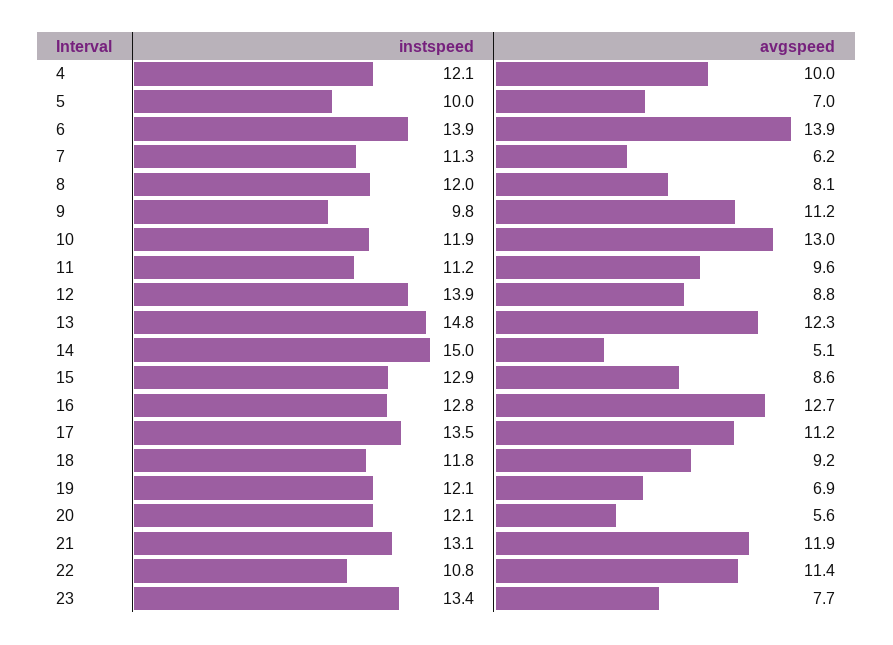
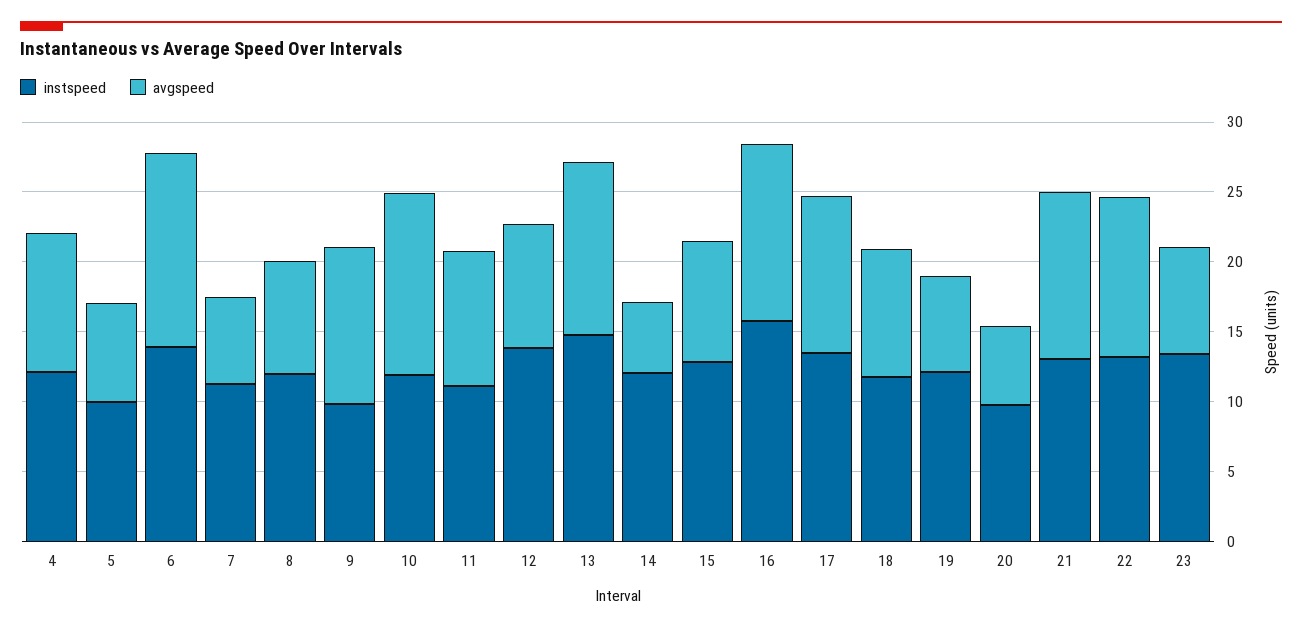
  {
    "instspeed": {
      "4": 12.1,
      "5": 10,
      "6": 13.9,
      "7": 11.3,
      "8": 12,
      "9": 9.8,
      "10": 11.9,
      "11": 11.2,
      "12": 13.9,
      "13": 14.8,
-     "14": 15,
+     "14": 12,
      "15": 12.9,
-     "16": 12.8,
+     "16": 16,
      "17": 13.5,
      "18": 11.8,
      "19": 12.1,
-     "20": 12.1,
+     "20": 10,
      "21": 13.1,
-     "22": 10.8,
+     "22": 13,
      "23": 13.4
    },
    "avgspeed": {
      "4": 10,
      "5": 7,
      "6": 13.9,
      "7": 6.2,
      "8": 8.1,
      "9": 11.2,
      "10": 13,
      "11": 9.6,
      "12": 8.8,
      "13": 12.3,
      "14": 5.1,
      "15": 8.6,
      "16": 12.7,
      "17": 11.2,
      "18": 9.2,
      "19": 6.9,
      "20": 5.6,
      "21": 11.9,
      "22": 11.4,
      "23": 7.7
    }
  }

